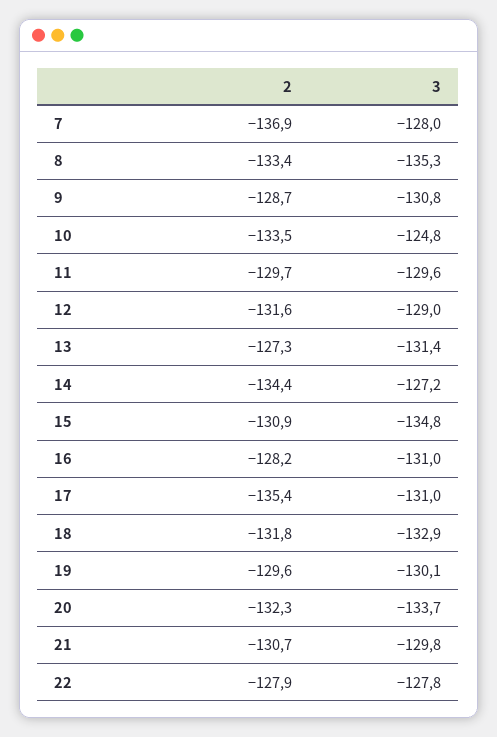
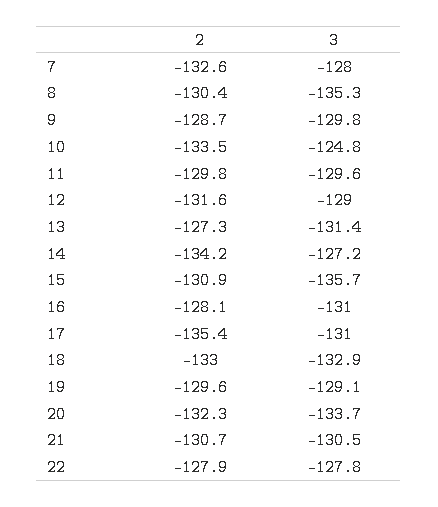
  {
    "2": {
-     "7": -136.9,
+     "7": -132.6,
-     "8": -133.4,
+     "8": -130.4,
      "9": -128.7,
      "10": -133.5,
-     "11": -129.7,
+     "11": -129.8,
      "12": -131.6,
      "13": -127.3,
-     "14": -134.4,
+     "14": -134.2,
      "15": -130.9,
-     "16": -128.2,
+     "16": -128.1,
      "17": -135.4,
-     "18": -131.8,
+     "18": -133,
      "19": -129.6,
      "20": -132.3,
      "21": -130.7,
      "22": -127.9
    },
    "3": {
      "7": -128,
      "8": -135.3,
-     "9": -130.8,
+     "9": -129.8,
      "10": -124.8,
      "11": -129.6,
      "12": -129,
      "13": -131.4,
      "14": -127.2,
-     "15": -134.8,
+     "15": -135.7,
      "16": -131,
      "17": -131,
      "18": -132.9,
-     "19": -130.1,
+     "19": -129.1,
      "20": -133.7,
-     "21": -129.8,
+     "21": -130.5,
      "22": -127.8
    }
  }

